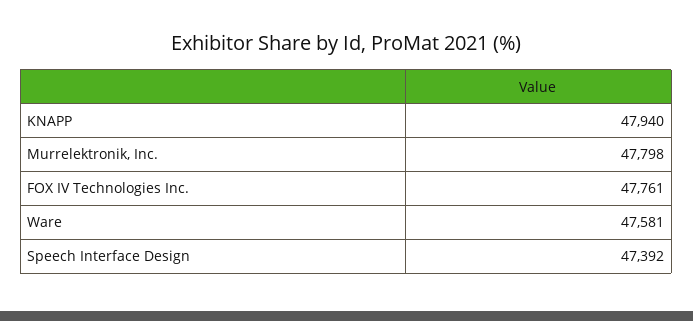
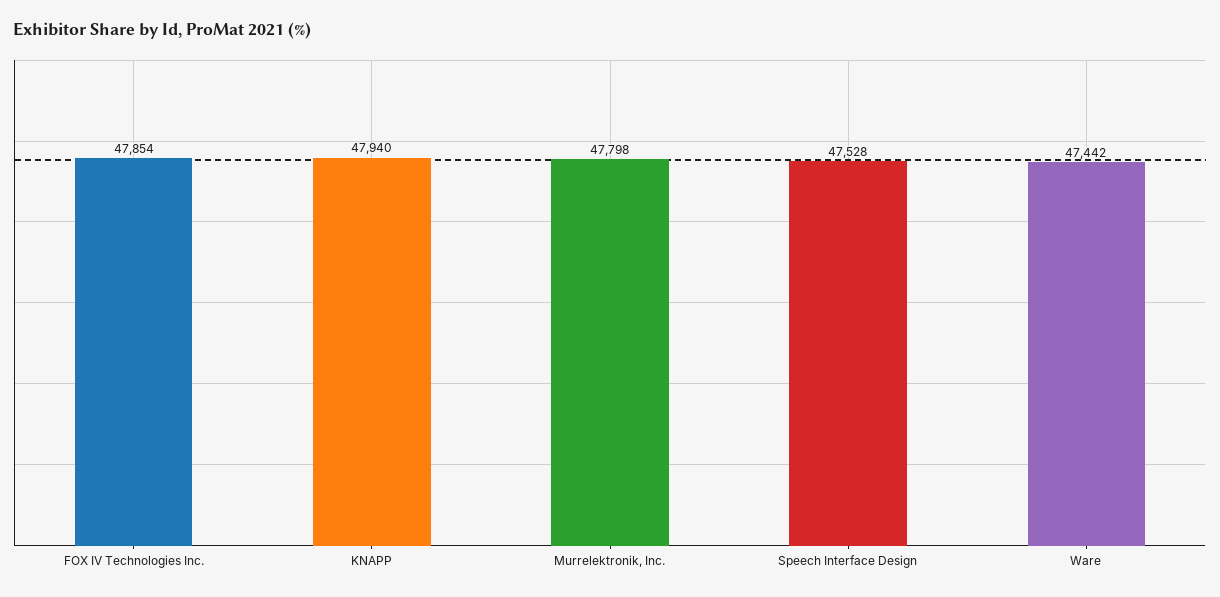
  {
    "KNAPP": 47940,
    "Murrelektronik, Inc.": 47798,
-   "FOX IV Technologies Inc.": 47761,
+   "FOX IV Technologies Inc.": 47854,
-   "Ware": 47581,
+   "Ware": 47442,
-   "Speech Interface Design": 47392
+   "Speech Interface Design": 47528
  }

